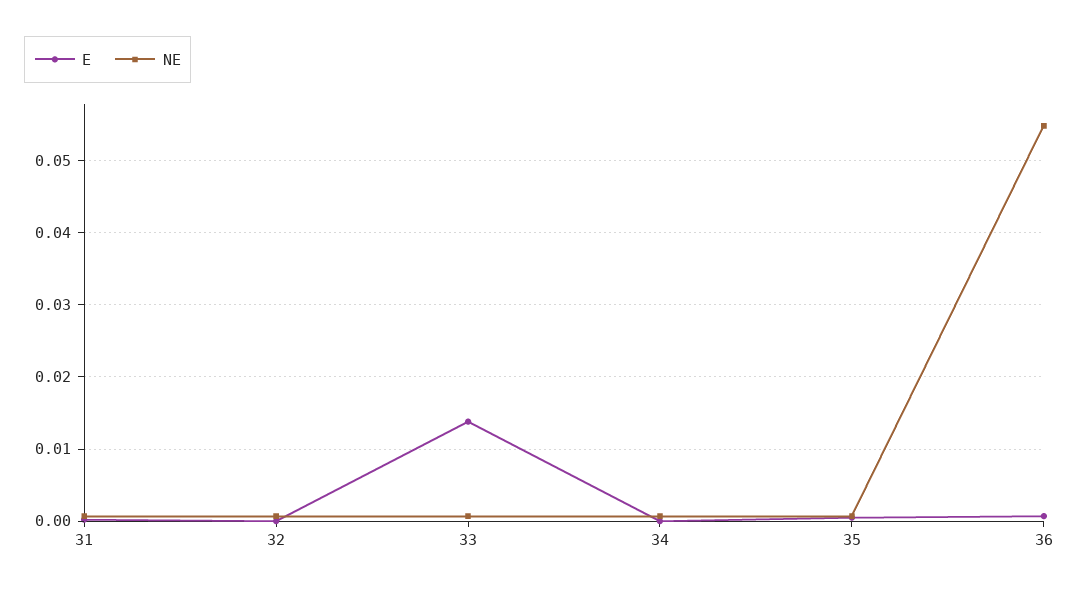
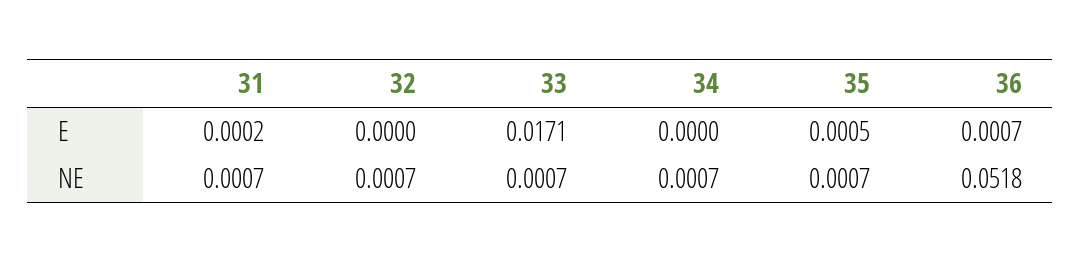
  {
    "E": {
      "31": 0.0002,
      "32": 0,
-     "33": 0.014,
+     "33": 0.0171,
      "34": 0,
      "35": 0.0005,
      "36": 0.0007
    },
    "NE": {
      "31": 0.0007,
      "32": 0.0007,
      "33": 0.0007,
      "34": 0.0007,
      "35": 0.0007,
-     "36": 0.055
+     "36": 0.0518
    }
  }

